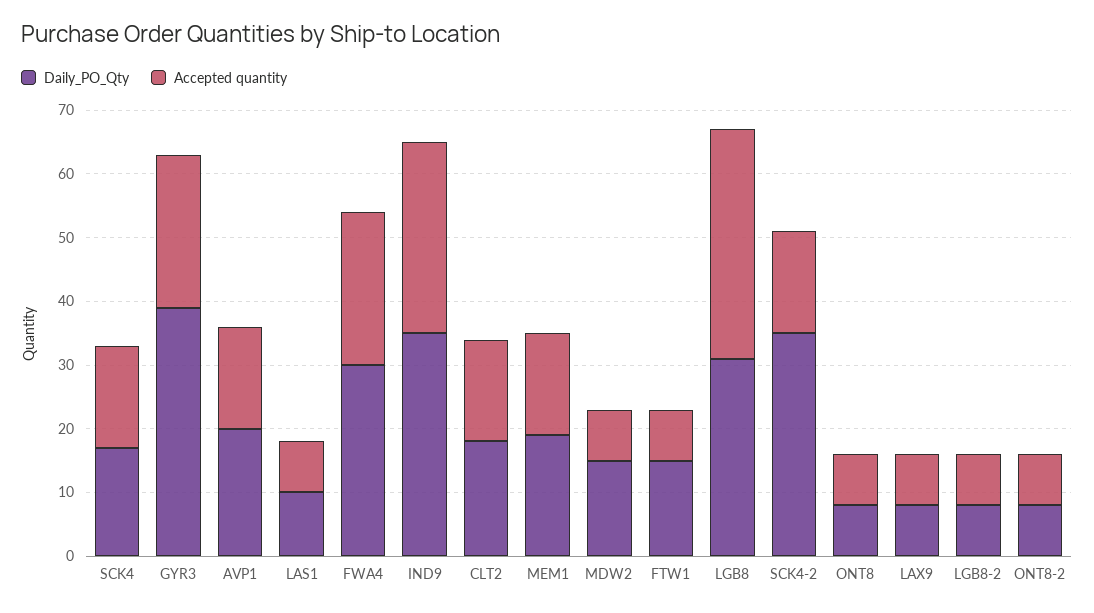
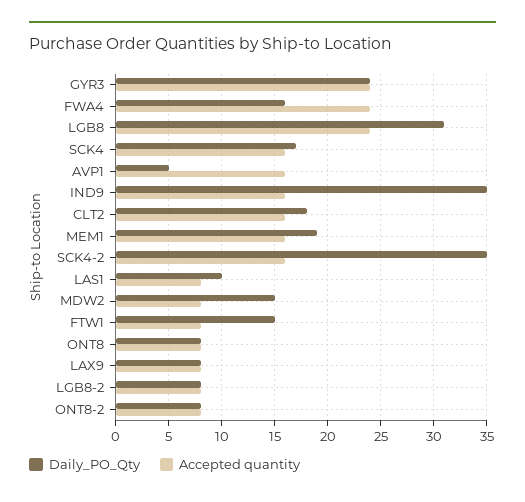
  {
    "Daily_PO_Qty": {
      "SCK4": 17,
-     "GYR3": 40,
+     "GYR3": 24,
-     "AVP1": 20,
+     "AVP1": 5,
      "LAS1": 10,
-     "FWA4": 30,
+     "FWA4": 16,
      "IND9": 35,
      "CLT2": 18,
      "MEM1": 19,
      "MDW2": 15,
      "FTW1": 15,
      "LGB8": 31,
      "SCK4-2": 35,
      "ONT8": 8,
      "LAX9": 8,
      "LGB8-2": 8,
      "ONT8-2": 8
    },
    "Accepted quantity": {
      "SCK4": 16,
      "GYR3": 24,
      "AVP1": 16,
      "LAS1": 8,
      "FWA4": 24,
-     "IND9": 30,
+     "IND9": 16,
      "CLT2": 16,
      "MEM1": 16,
      "MDW2": 8,
      "FTW1": 8,
-     "LGB8": 35,
+     "LGB8": 24,
      "SCK4-2": 16,
      "ONT8": 8,
      "LAX9": 8,
      "LGB8-2": 8,
      "ONT8-2": 8
    }
  }

